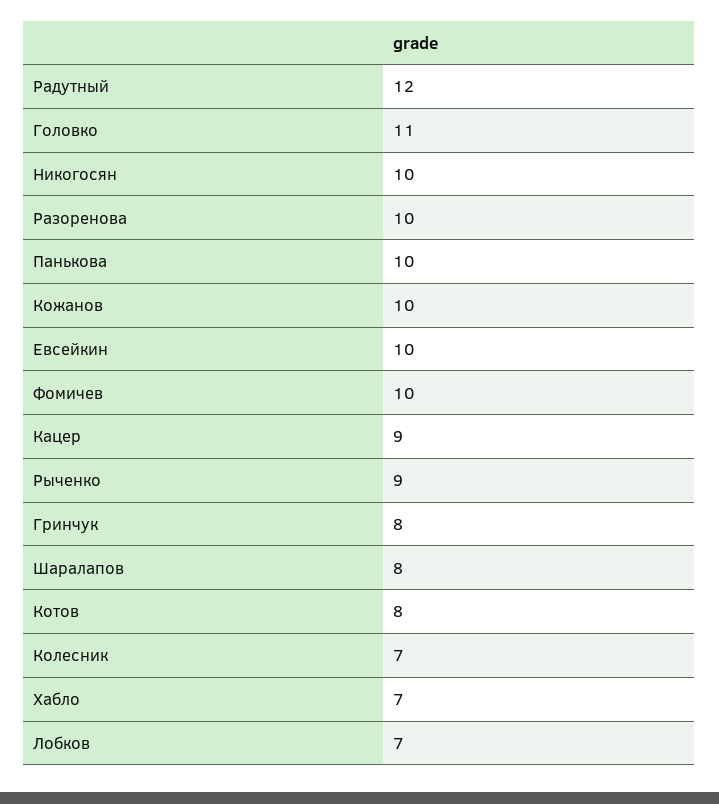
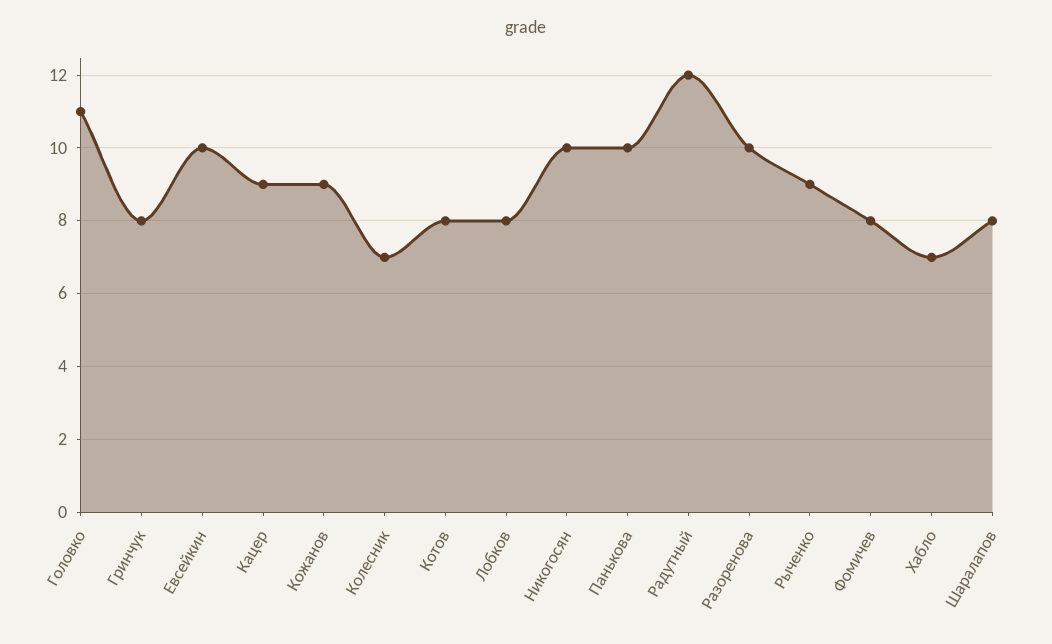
  {
    "Радутный": 12,
    "Головко": 11,
    "Никогосян": 10,
    "Разоренова": 10,
    "Панькова": 10,
-   "Кожанов": 10,
+   "Кожанов": 9,
    "Евсейкин": 10,
-   "Фомичев": 10,
+   "Фомичев": 8,
    "Кацер": 9,
    "Рыченко": 9,
    "Гринчук": 8,
    "Шаралапов": 8,
    "Котов": 8,
    "Колесник": 7,
    "Хабло": 7,
-   "Лобков": 7
+   "Лобков": 8
  }

